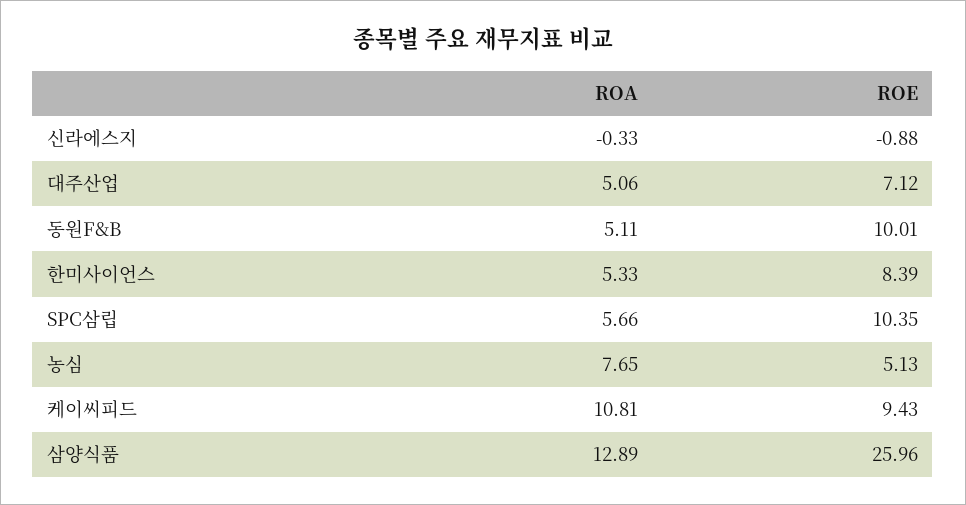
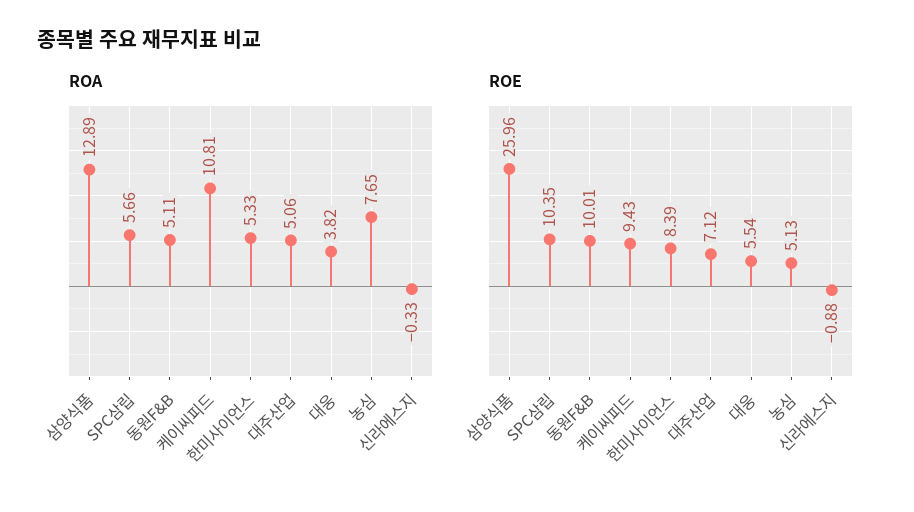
  {
    "ROA": {
      "신라에스지": -0.33,
      "대주산업": 5.06,
      "동원F&B": 5.11,
      "한미사이언스": 5.33,
      "SPC삼립": 5.66,
      "농심": 7.65,
      "케이씨피드": 10.81,
-     "삼양식품": 12.89
+     "삼양식품": 12.89,
+     "대웅": 3.82
    },
    "ROE": {
      "신라에스지": -0.88,
      "대주산업": 7.12,
      "동원F&B": 10.01,
      "한미사이언스": 8.39,
      "SPC삼립": 10.35,
      "농심": 5.13,
      "케이씨피드": 9.43,
-     "삼양식품": 25.96
+     "삼양식품": 25.96,
+     "대웅": 5.54
    }
  }

